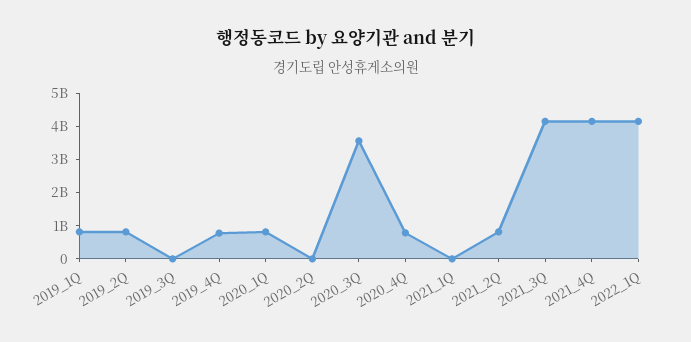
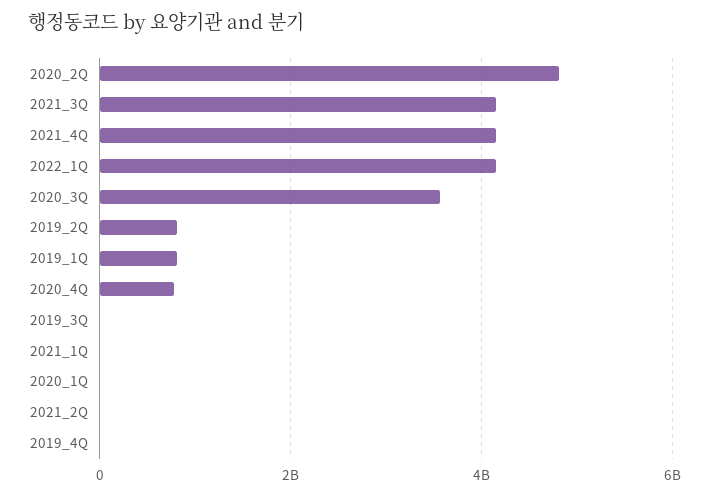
  {
    "2019_1Q": 800000000,
    "2019_2Q": 800000000,
    "2019_3Q": 0,
-   "2019_4Q": 750000000,
+   "2019_4Q": 0,
-   "2020_1Q": 750000000,
+   "2020_1Q": 0,
-   "2020_2Q": 0,
+   "2020_2Q": 4800000000,
    "2020_3Q": 3600000000,
    "2020_4Q": 800000000,
    "2021_1Q": 0,
-   "2021_2Q": 750000000,
+   "2021_2Q": 0,
    "2021_3Q": 4200000000,
    "2021_4Q": 4200000000,
    "2022_1Q": 4200000000
  }

